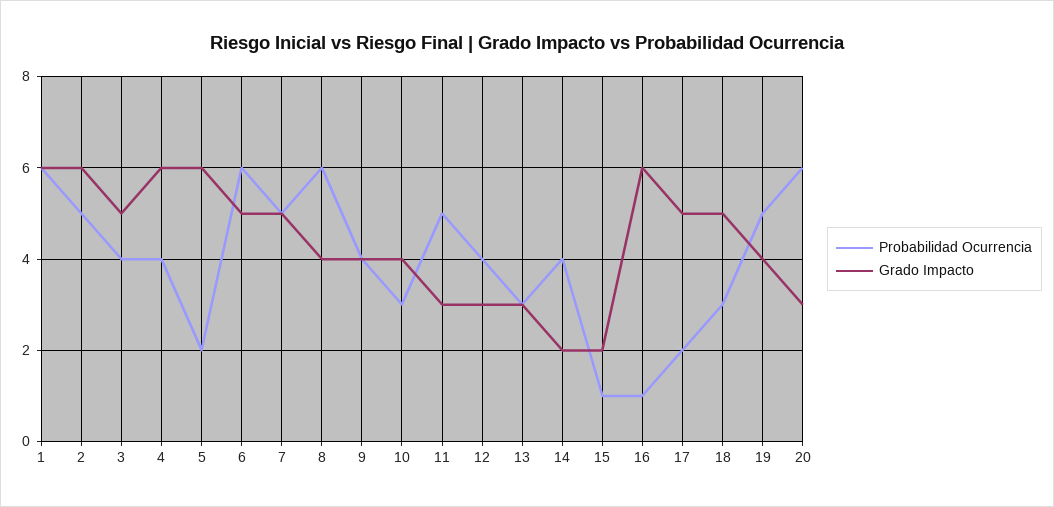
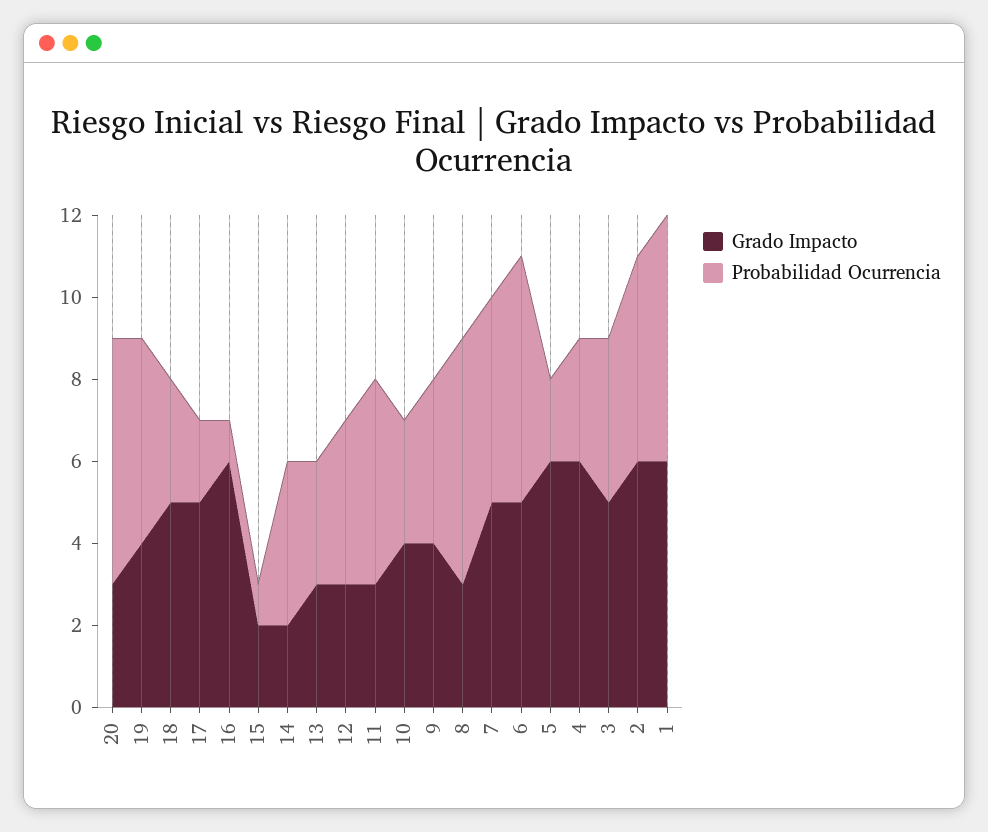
  {
    "Probabilidad Ocurrencia": {
      "1": 6,
      "2": 5,
      "3": 4,
-     "4": 4,
+     "4": 3,
      "5": 2,
      "6": 6,
      "7": 5,
      "8": 6,
      "9": 4,
      "10": 3,
      "11": 5,
      "12": 4,
      "13": 3,
      "14": 4,
      "15": 1,
      "16": 1,
      "17": 2,
      "18": 3,
      "19": 5,
      "20": 6
    },
    "Grado Impacto": {
      "1": 6,
      "2": 6,
      "3": 5,
      "4": 6,
      "5": 6,
      "6": 5,
      "7": 5,
-     "8": 4,
+     "8": 3,
      "9": 4,
      "10": 4,
      "11": 3,
      "12": 3,
      "13": 3,
      "14": 2,
      "15": 2,
      "16": 6,
      "17": 5,
      "18": 5,
      "19": 4,
      "20": 3
    }
  }

